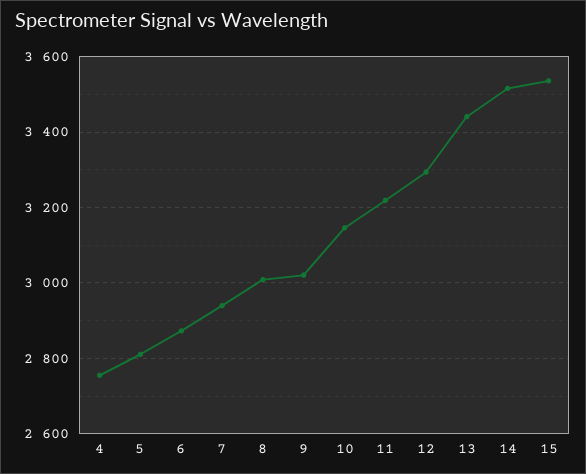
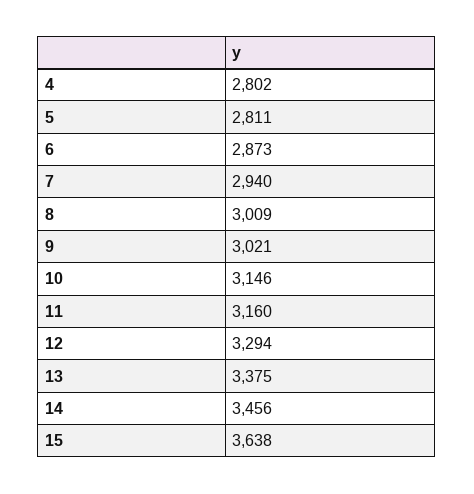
  {
-   "4": 2760,
+   "4": 2802,
    "5": 2811,
    "6": 2873,
    "7": 2940,
    "8": 3009,
    "9": 3021,
    "10": 3146,
-   "11": 3220,
+   "11": 3160,
    "12": 3294,
-   "13": 3440,
+   "13": 3375,
-   "14": 3520,
+   "14": 3456,
-   "15": 3540
+   "15": 3638
  }

